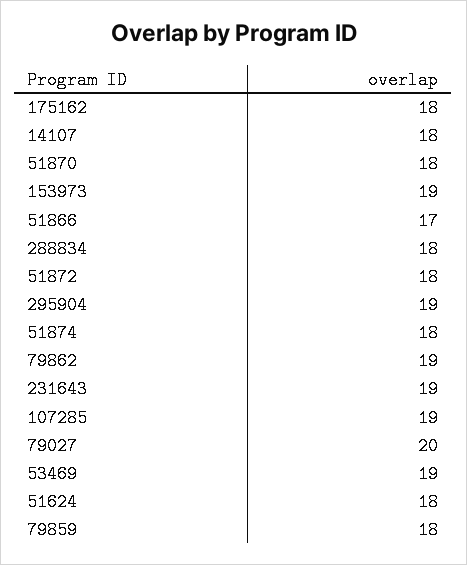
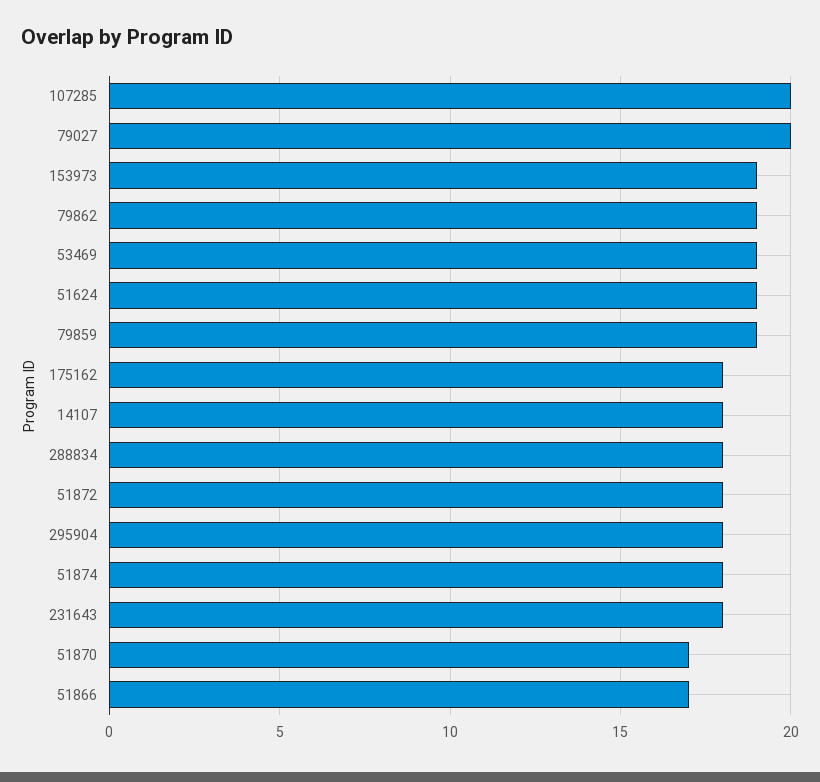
  {
    "175162": 18,
    "14107": 18,
-   "51870": 18,
+   "51870": 17,
    "153973": 19,
    "51866": 17,
    "288834": 18,
    "51872": 18,
-   "295904": 19,
+   "295904": 18,
    "51874": 18,
    "79862": 19,
-   "231643": 19,
+   "231643": 18,
-   "107285": 19,
+   "107285": 20,
    "79027": 20,
    "53469": 19,
-   "51624": 18,
+   "51624": 19,
-   "79859": 18
+   "79859": 19
  }

